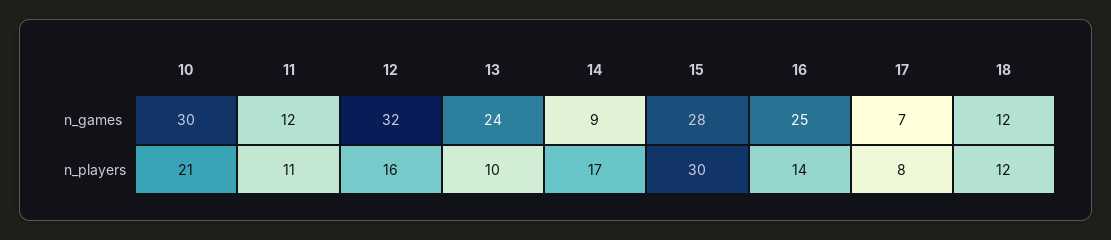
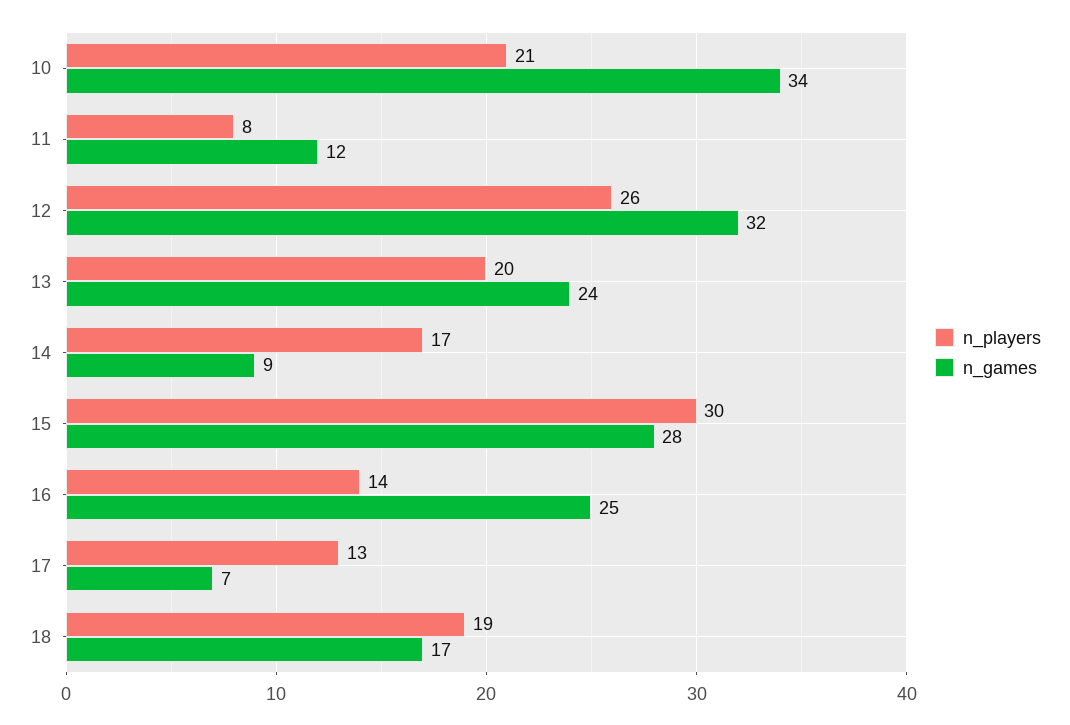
  {
    "n_games": {
-     "10": 30,
+     "10": 34,
      "11": 12,
      "12": 32,
      "13": 24,
      "14": 9,
      "15": 28,
      "16": 25,
      "17": 7,
-     "18": 12
+     "18": 17
    },
    "n_players": {
      "10": 21,
-     "11": 11,
+     "11": 8,
-     "12": 16,
+     "12": 26,
-     "13": 10,
+     "13": 20,
      "14": 17,
      "15": 30,
      "16": 14,
-     "17": 8,
+     "17": 13,
-     "18": 12
+     "18": 19
    }
  }

